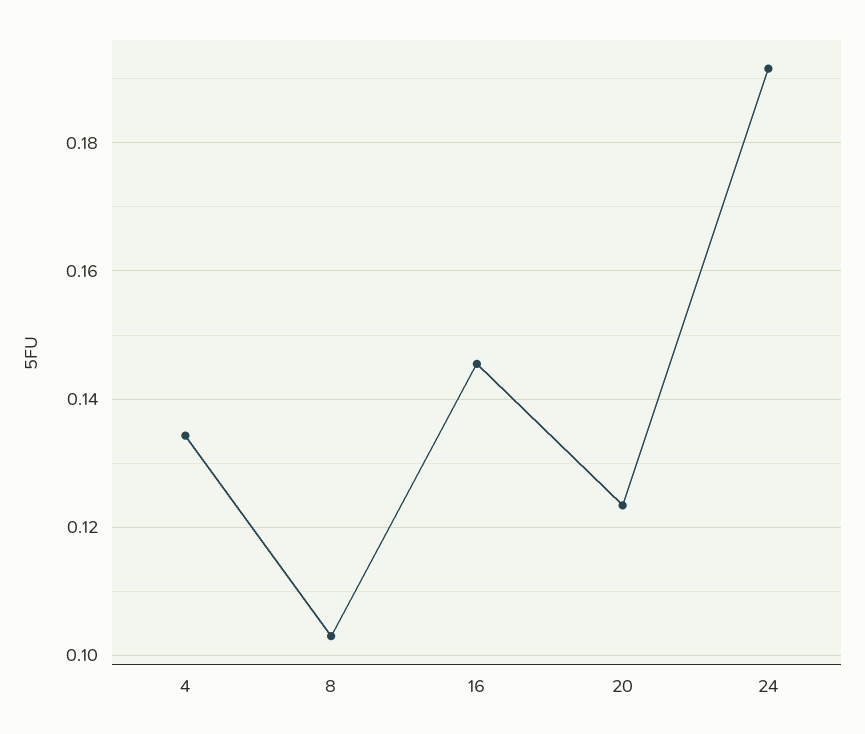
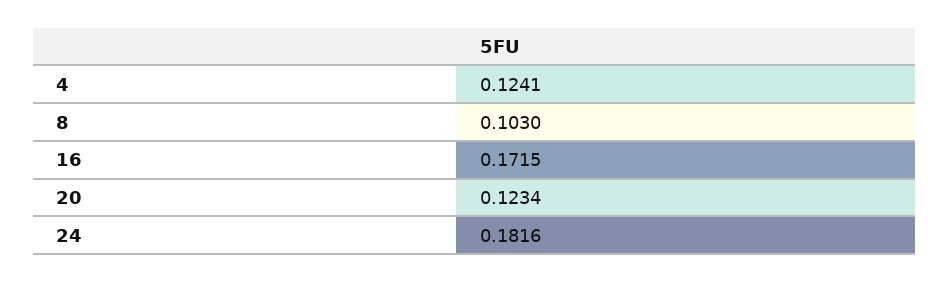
  {
-   "4": 0.134,
+   "4": 0.1241,
    "8": 0.103,
-   "16": 0.146,
+   "16": 0.1715,
    "20": 0.1234,
-   "24": 0.192
+   "24": 0.1816
  }

